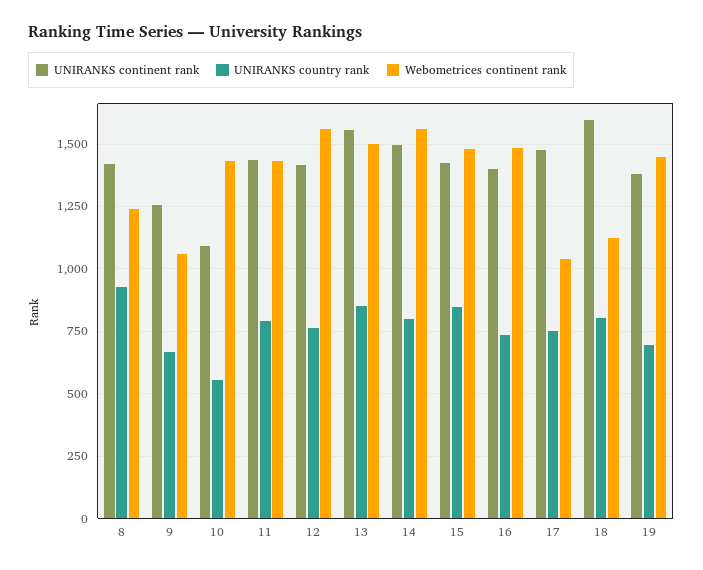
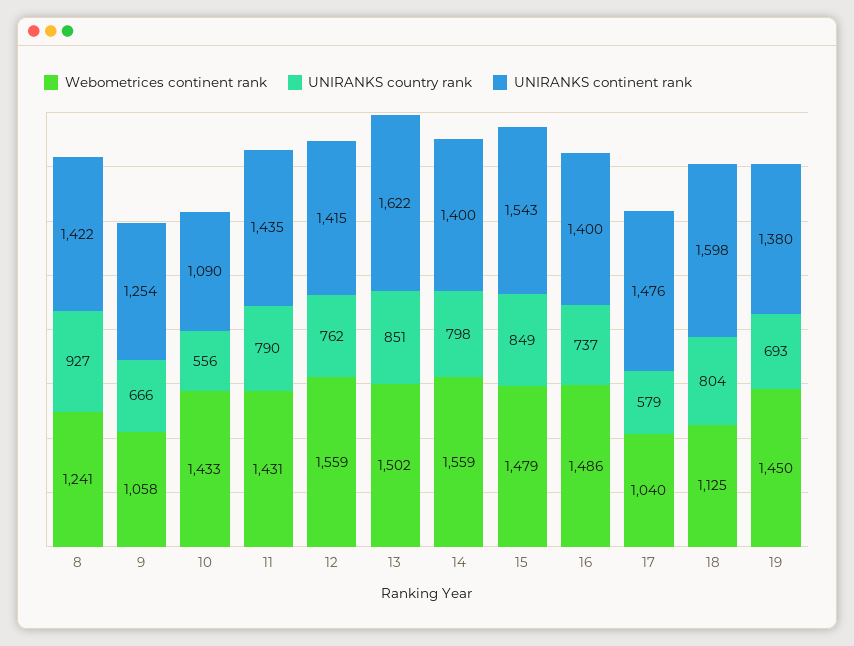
  {
    "UNIRANKS continent rank": {
      "8": 1422,
      "9": 1254,
      "10": 1090,
      "11": 1435,
      "12": 1415,
-     "13": 1550,
+     "13": 1622,
-     "14": 1500,
+     "14": 1400,
-     "15": 1425,
+     "15": 1543,
      "16": 1400,
      "17": 1476,
      "18": 1598,
      "19": 1380
    },
    "UNIRANKS country rank": {
      "8": 927,
      "9": 666,
      "10": 556,
      "11": 790,
      "12": 762,
      "13": 851,
      "14": 798,
      "15": 849,
      "16": 737,
-     "17": 750,
+     "17": 579,
      "18": 804,
      "19": 693
    },
    "Webometrices continent rank": {
      "8": 1241,
      "9": 1058,
      "10": 1433,
      "11": 1431,
      "12": 1559,
      "13": 1502,
      "14": 1559,
      "15": 1479,
      "16": 1486,
      "17": 1040,
      "18": 1125,
      "19": 1450
    }
  }

